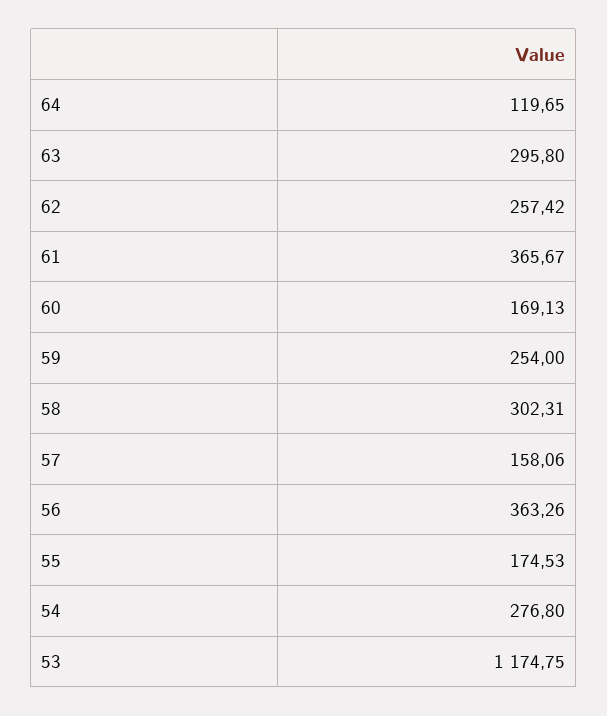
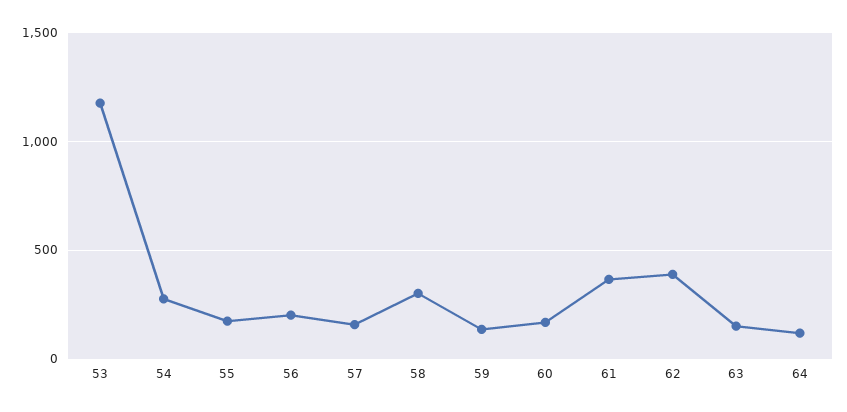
  {
    "64": 119.65,
-   "63": 295.8,
+   "63": 150,
-   "62": 257.42,
+   "62": 400,
    "61": 365.67,
    "60": 169.13,
-   "59": 254,
+   "59": 150,
    "58": 302.31,
    "57": 158.06,
-   "56": 363.26,
+   "56": 200,
    "55": 174.53,
    "54": 276.8,
    "53": 1174.75
  }

